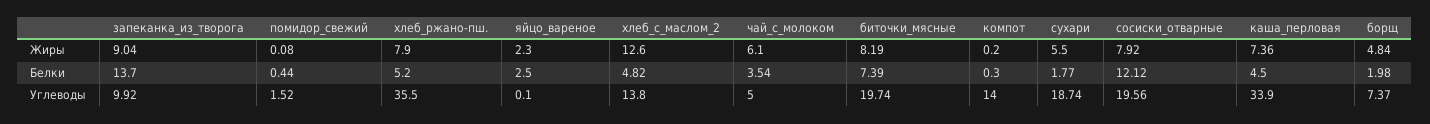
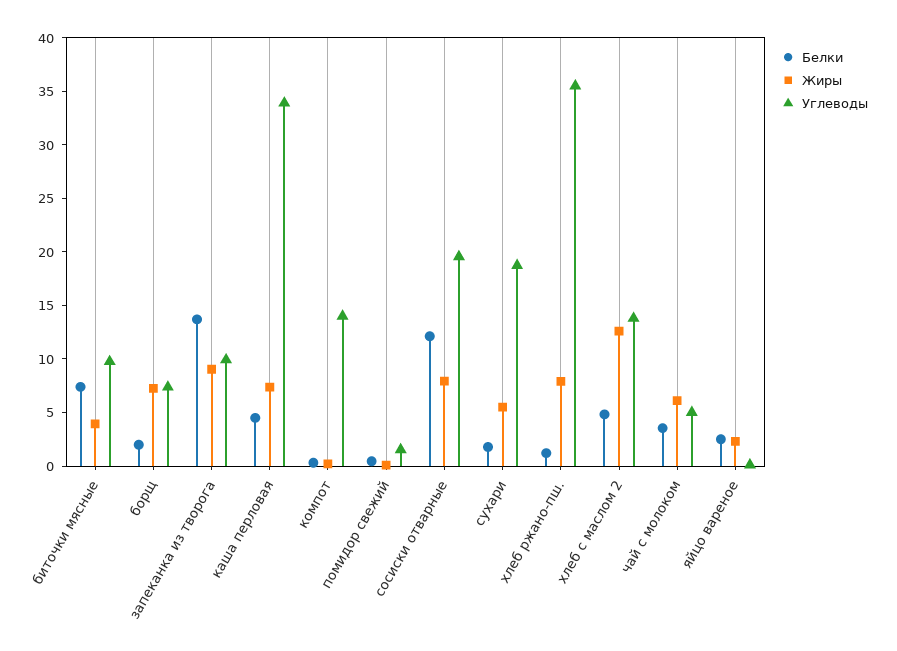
  {
    "Жиры": {
      "запеканка_из_творога": 9.04,
      "помидор_свежий": 0.08,
      "хлеб_ржано-пш.": 7.9,
      "яйцо_вареное": 2.3,
      "хлеб_с_маслом_2": 12.6,
      "чай_с_молоком": 6.1,
-     "биточки_мясные": 8.19,
+     "биточки_мясные": 4,
      "компот": 0.2,
      "сухари": 5.5,
      "сосиски_отварные": 7.92,
      "каша_перловая": 7.36,
-     "борщ": 4.84
+     "борщ": 7
    },
    "Белки": {
      "запеканка_из_творога": 13.7,
      "помидор_свежий": 0.44,
-     "хлеб_ржано-пш.": 5.2,
+     "хлеб_ржано-пш.": 1,
      "яйцо_вареное": 2.5,
      "хлеб_с_маслом_2": 4.82,
      "чай_с_молоком": 3.54,
      "биточки_мясные": 7.39,
      "компот": 0.3,
      "сухари": 1.77,
      "сосиски_отварные": 12.12,
      "каша_перловая": 4.5,
      "борщ": 1.98
    },
    "Углеводы": {
      "запеканка_из_творога": 9.92,
      "помидор_свежий": 1.52,
      "хлеб_ржано-пш.": 35.5,
      "яйцо_вареное": 0.1,
      "хлеб_с_маслом_2": 13.8,
      "чай_с_молоком": 5,
-     "биточки_мясные": 19.74,
+     "биточки_мясные": 10,
      "компот": 14,
      "сухари": 18.74,
      "сосиски_отварные": 19.56,
      "каша_перловая": 33.9,
      "борщ": 7.37
    }
  }

